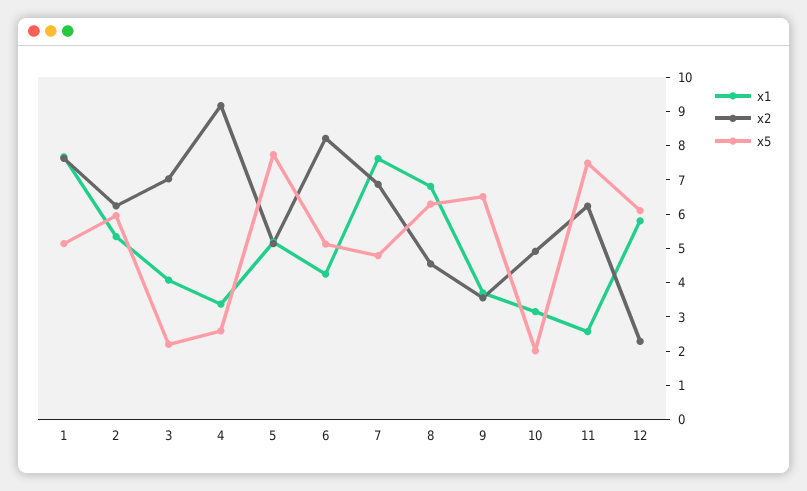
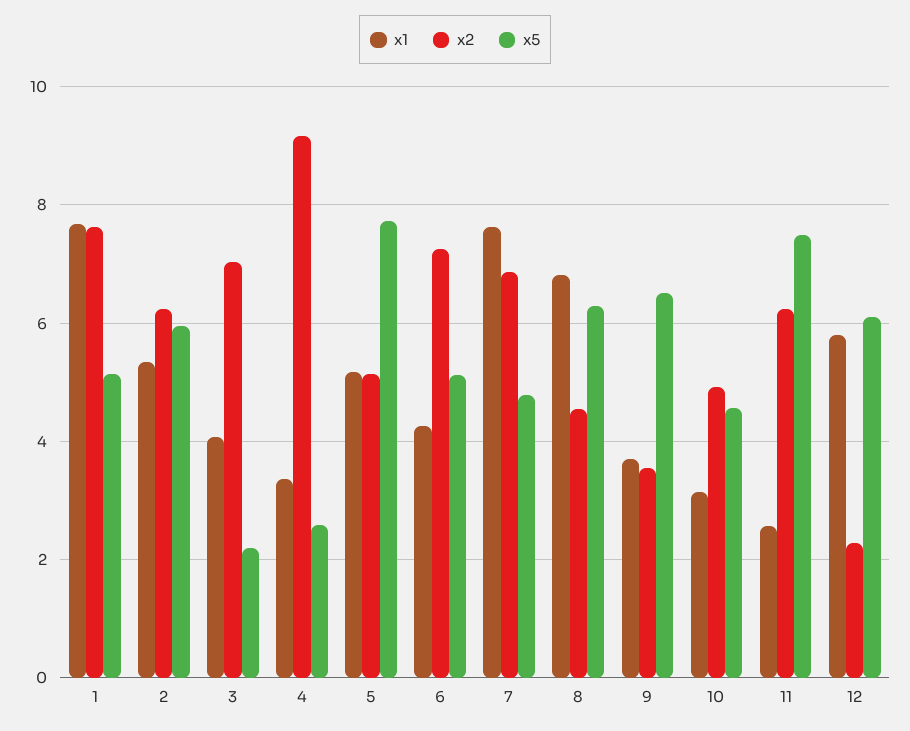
  {
    "x1": {
      "1": 7.6,
      "2": 5.4,
      "3": 4,
      "4": 3.4,
      "5": 5.2,
      "6": 4.2,
      "7": 7.6,
      "8": 6.8,
      "9": 3.8,
      "10": 3.2,
      "11": 2.6,
      "12": 5.8
    },
    "x2": {
      "1": 7.6,
      "2": 6.2,
      "3": 7,
      "4": 9.2,
      "5": 5.2,
-     "6": 8.25,
+     "6": 7.2,
      "7": 6.8,
      "8": 4.6,
      "9": 3.6,
      "10": 5,
      "11": 6.2,
      "12": 2.2
    },
    "x5": {
      "1": 5.2,
      "2": 6,
      "3": 2.2,
      "4": 2.6,
      "5": 7.8,
      "6": 5.2,
      "7": 4.8,
      "8": 6.2,
      "9": 6.6,
-     "10": 2,
+     "10": 4.6,
      "11": 7.4,
      "12": 6.2
    }
  }

